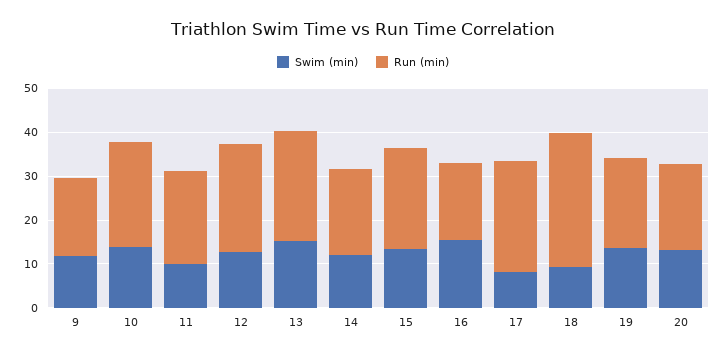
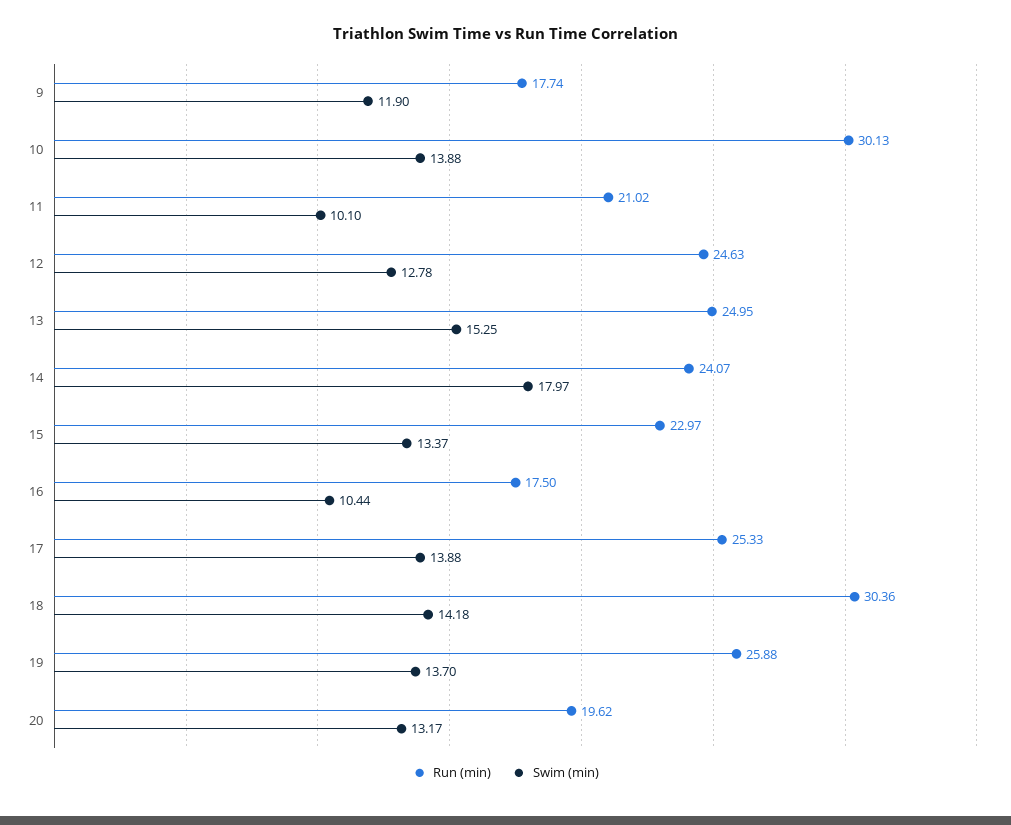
  {
    "Swim (min)": {
      "9": 11.9,
      "10": 13.88,
      "11": 10.1,
      "12": 12.78,
      "13": 15.25,
-     "14": 12,
+     "14": 17.97,
      "15": 13.37,
-     "16": 16,
+     "16": 10.44,
-     "17": 8,
+     "17": 13.88,
-     "18": 10,
+     "18": 14.18,
      "19": 13.7,
      "20": 13.17
    },
    "Run (min)": {
      "9": 17.74,
-     "10": 24,
+     "10": 30.13,
      "11": 21.02,
      "12": 24.63,
      "13": 24.95,
-     "14": 20,
+     "14": 24.07,
      "15": 22.97,
      "16": 17.5,
      "17": 25.33,
      "18": 30.36,
-     "19": 20,
+     "19": 25.88,
      "20": 19.62
    }
  }

